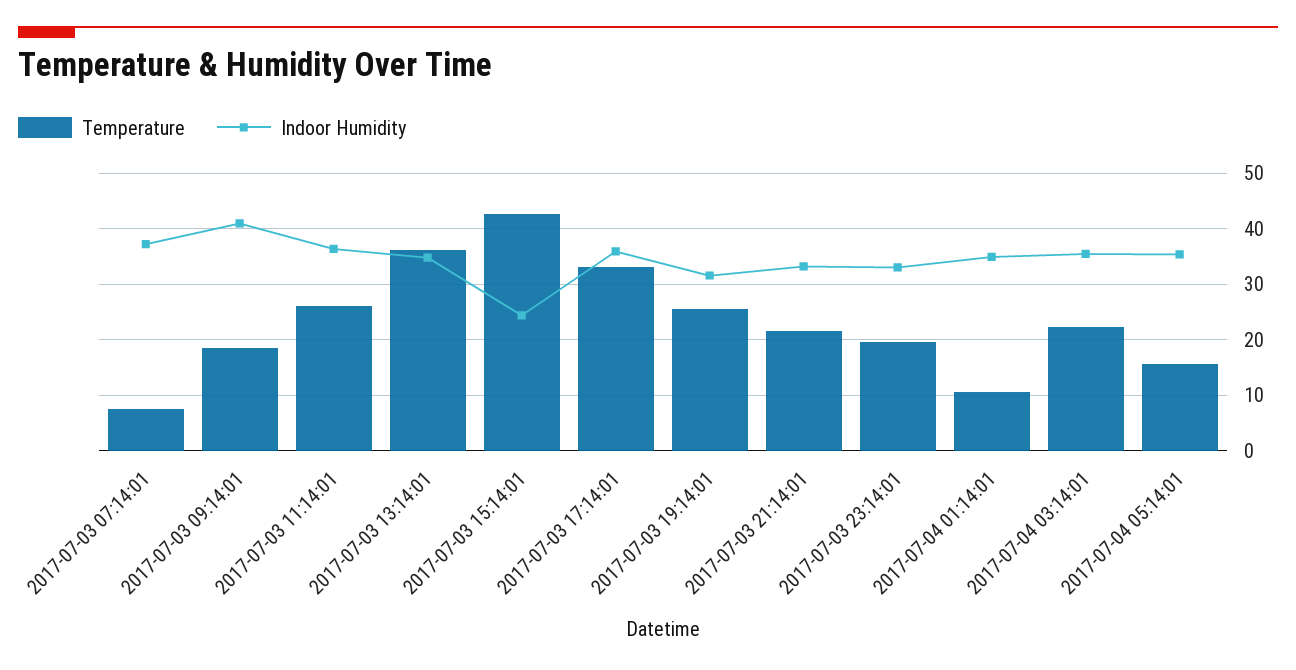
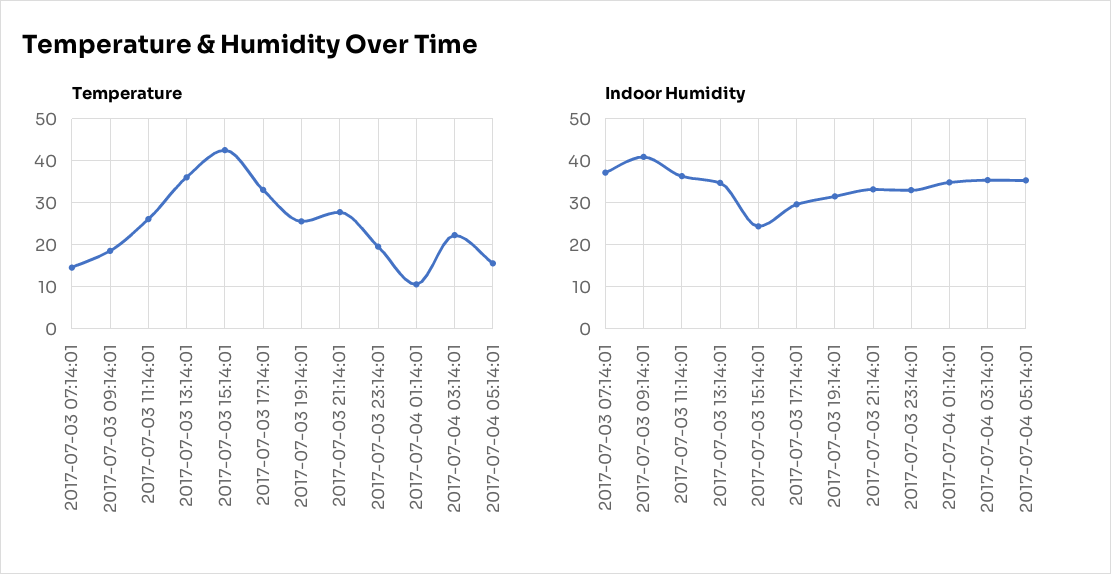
  {
    "Temperature": {
-     "2017-07-03 07:14:01": 8,
+     "2017-07-03 07:14:01": 14,
      "2017-07-03 09:14:01": 18,
      "2017-07-03 11:14:01": 26,
      "2017-07-03 13:14:01": 36,
      "2017-07-03 15:14:01": 42,
      "2017-07-03 17:14:01": 34,
      "2017-07-03 19:14:01": 26,
-     "2017-07-03 21:14:01": 22,
+     "2017-07-03 21:14:01": 28,
      "2017-07-03 23:14:01": 20,
      "2017-07-04 01:14:01": 10,
      "2017-07-04 03:14:01": 22,
      "2017-07-04 05:14:01": 16
    },
    "Indoor Humidity": {
      "2017-07-03 07:14:01": 38,
      "2017-07-03 09:14:01": 40,
      "2017-07-03 11:14:01": 36,
      "2017-07-03 13:14:01": 34,
      "2017-07-03 15:14:01": 24,
-     "2017-07-03 17:14:01": 36,
+     "2017-07-03 17:14:01": 30,
      "2017-07-03 19:14:01": 32,
      "2017-07-03 21:14:01": 34,
      "2017-07-03 23:14:01": 34,
      "2017-07-04 01:14:01": 34,
      "2017-07-04 03:14:01": 36,
      "2017-07-04 05:14:01": 36
    }
  }

